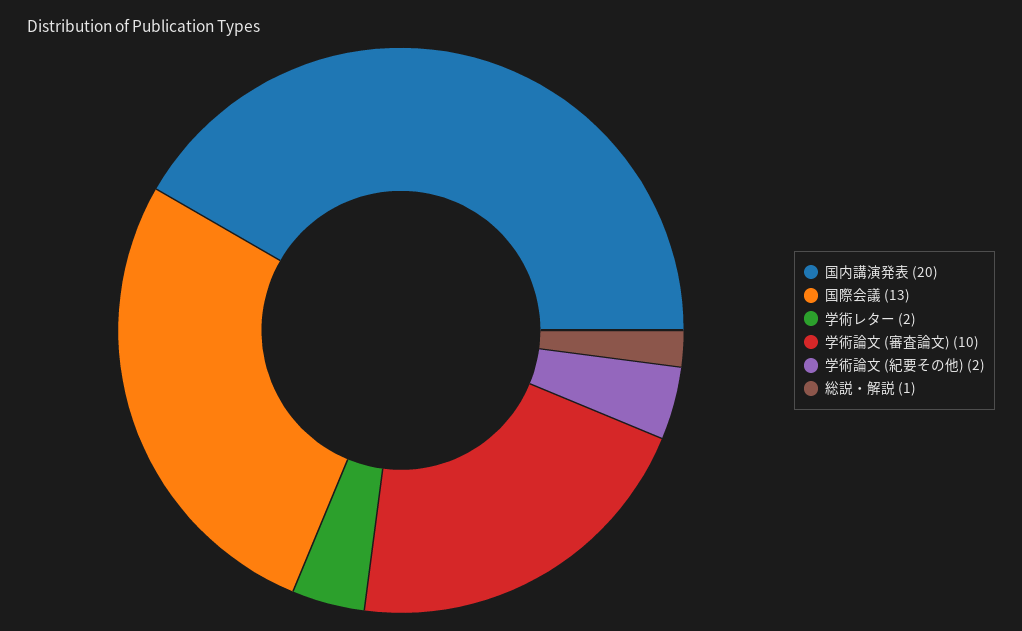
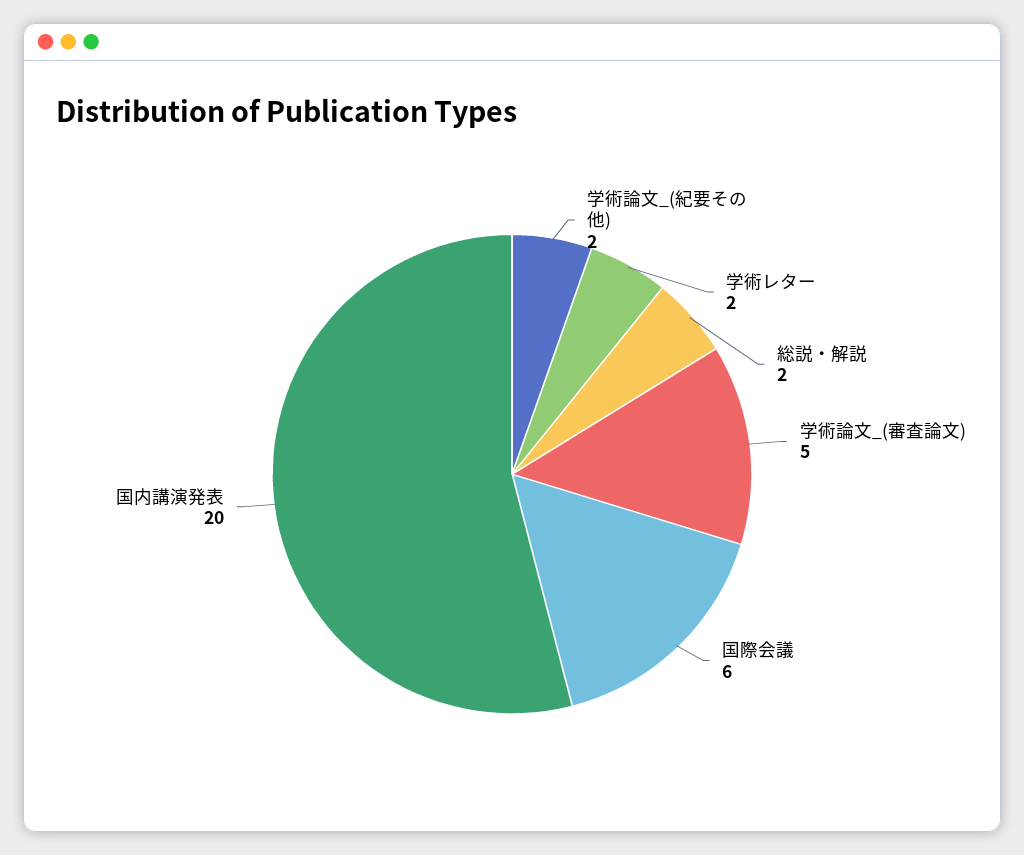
  {
    "国内講演発表": 20,
-   "国際会議": 13,
+   "国際会議": 6,
    "学術レター": 2,
-   "学術論文 (審査論文)": 10,
+   "学術論文 (審査論文)": 5,
    "学術論文 (紀要その他)": 2,
-   "総説・解説": 1
+   "総説・解説": 2
  }

